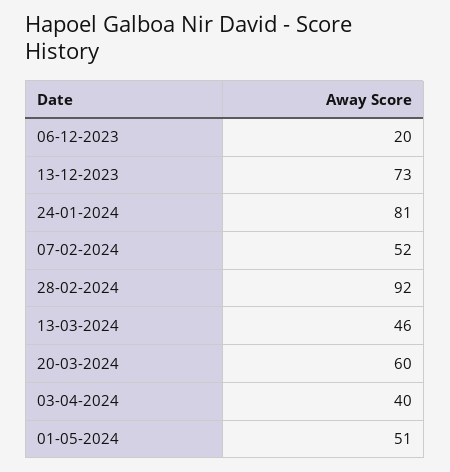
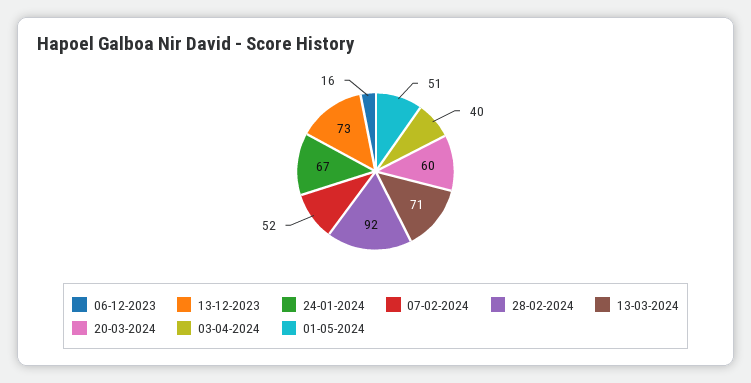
  {
-   "06-12-2023": 20,
+   "06-12-2023": 16,
    "13-12-2023": 73,
-   "24-01-2024": 81,
+   "24-01-2024": 67,
    "07-02-2024": 52,
    "28-02-2024": 92,
-   "13-03-2024": 46,
+   "13-03-2024": 71,
    "20-03-2024": 60,
    "03-04-2024": 40,
    "01-05-2024": 51
  }

